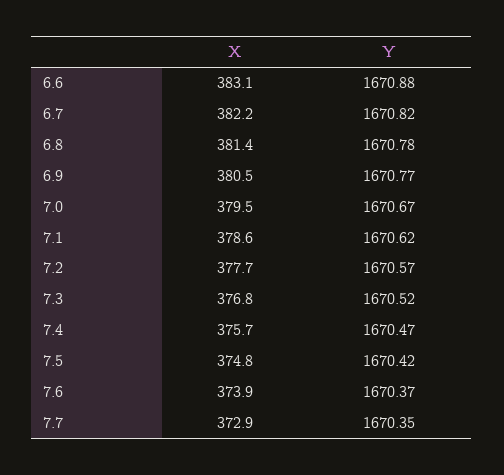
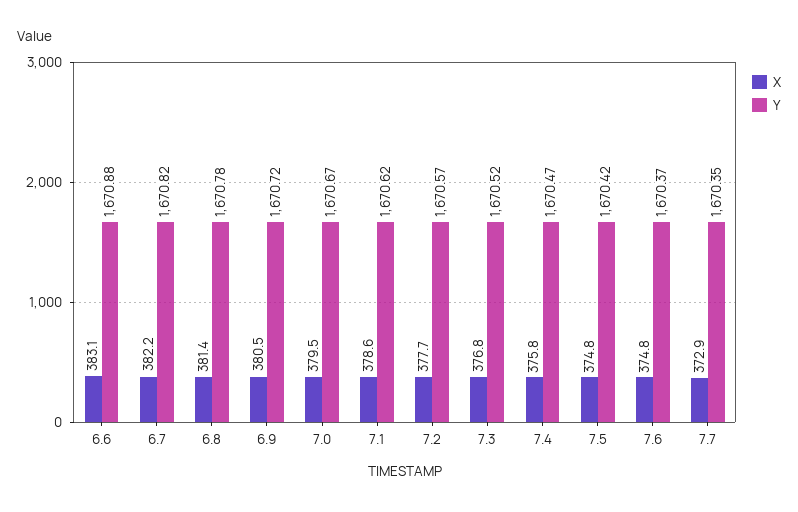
  {
    "X": {
      "6.6": 383.1,
      "6.7": 382.2,
      "6.8": 381.4,
      "6.9": 380.5,
      "7.0": 379.5,
      "7.1": 378.6,
      "7.2": 377.7,
      "7.3": 376.8,
-     "7.4": 375.7,
+     "7.4": 375.8,
      "7.5": 374.8,
-     "7.6": 373.9,
+     "7.6": 374.8,
      "7.7": 372.9
    },
    "Y": {
      "6.6": 1670.88,
      "6.7": 1670.82,
      "6.8": 1670.78,
-     "6.9": 1670.77,
+     "6.9": 1670.72,
      "7.0": 1670.67,
      "7.1": 1670.62,
      "7.2": 1670.57,
      "7.3": 1670.52,
      "7.4": 1670.47,
      "7.5": 1670.42,
      "7.6": 1670.37,
      "7.7": 1670.35
    }
  }

